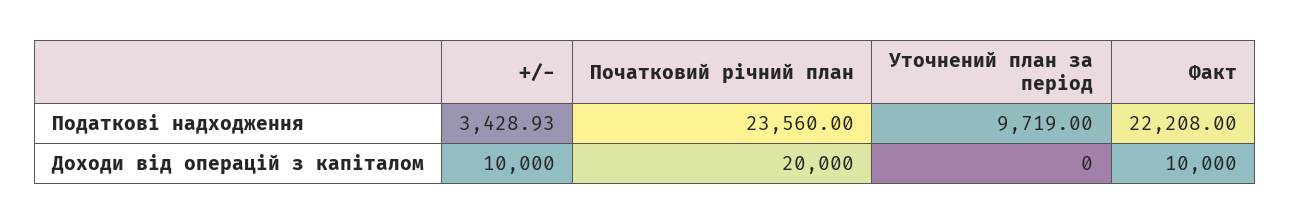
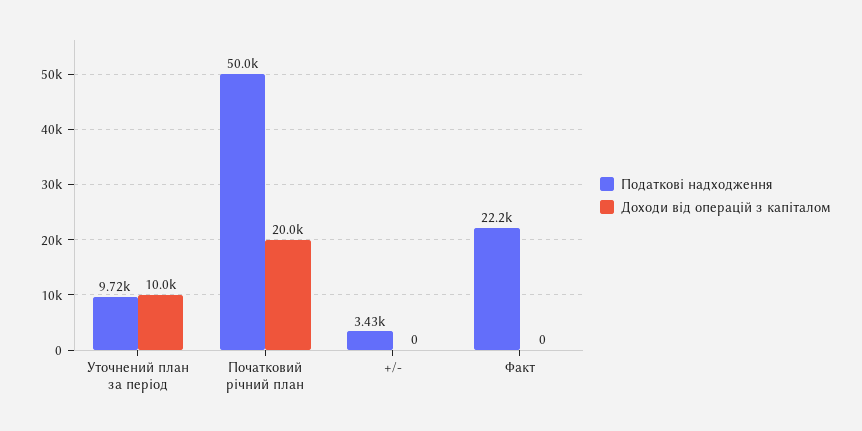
  {
    "Податкові надходження": {
      "+/-": 3428.93,
-     "Початковий річний план": 23560,
+     "Початковий річний план": 50000,
      "Уточнений план за період": 9719,
      "Факт": 22208
    },
    "Доходи від операцій з капіталом": {
-     "+/-": 10000,
+     "+/-": 0,
      "Початковий річний план": 20000,
-     "Уточнений план за період": 0,
+     "Уточнений план за період": 10000,
-     "Факт": 10000
+     "Факт": 0
    }
  }

